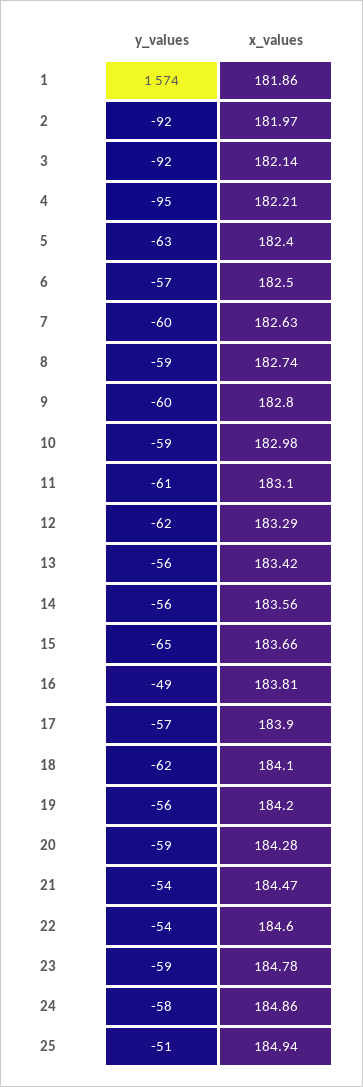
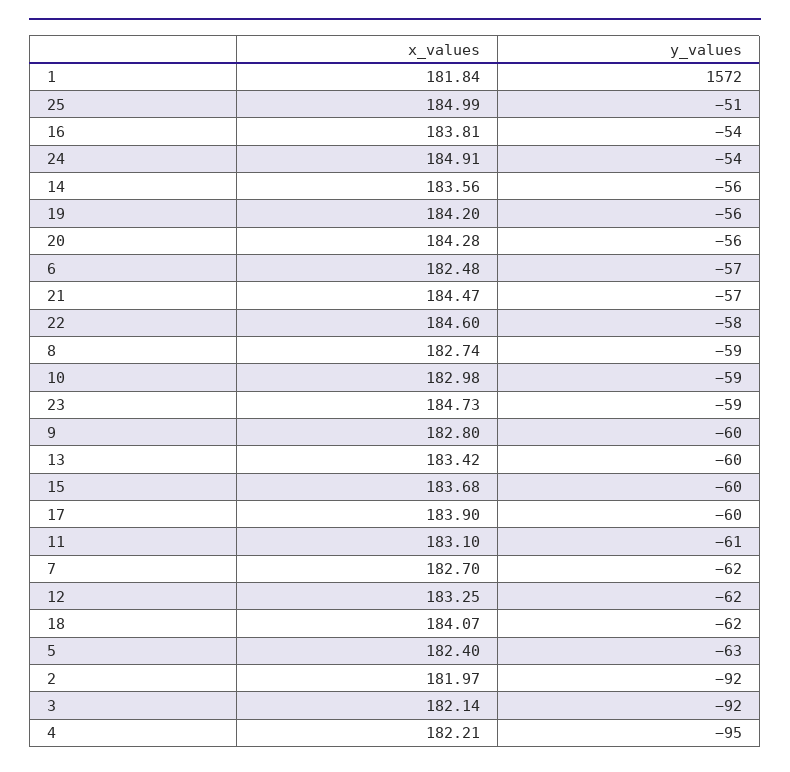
  {
    "y_values": {
-     "1": 1574,
+     "1": 1572,
      "2": -92,
      "3": -92,
      "4": -95,
      "5": -63,
      "6": -57,
-     "7": -60,
+     "7": -62,
      "8": -59,
      "9": -60,
      "10": -59,
      "11": -61,
      "12": -62,
-     "13": -56,
+     "13": -60,
      "14": -56,
-     "15": -65,
+     "15": -60,
-     "16": -49,
+     "16": -54,
-     "17": -57,
+     "17": -60,
      "18": -62,
      "19": -56,
-     "20": -59,
+     "20": -56,
-     "21": -54,
+     "21": -57,
-     "22": -54,
+     "22": -58,
      "23": -59,
-     "24": -58,
+     "24": -54,
      "25": -51
    },
    "x_values": {
-     "1": 181.86,
+     "1": 181.84,
      "2": 181.97,
      "3": 182.14,
      "4": 182.21,
      "5": 182.4,
-     "6": 182.5,
+     "6": 182.48,
-     "7": 182.63,
+     "7": 182.7,
      "8": 182.74,
      "9": 182.8,
      "10": 182.98,
      "11": 183.1,
-     "12": 183.29,
+     "12": 183.25,
      "13": 183.42,
      "14": 183.56,
-     "15": 183.66,
+     "15": 183.68,
      "16": 183.81,
      "17": 183.9,
-     "18": 184.1,
+     "18": 184.07,
      "19": 184.2,
      "20": 184.28,
      "21": 184.47,
      "22": 184.6,
-     "23": 184.78,
+     "23": 184.73,
-     "24": 184.86,
+     "24": 184.91,
-     "25": 184.94
+     "25": 184.99
    }
  }

